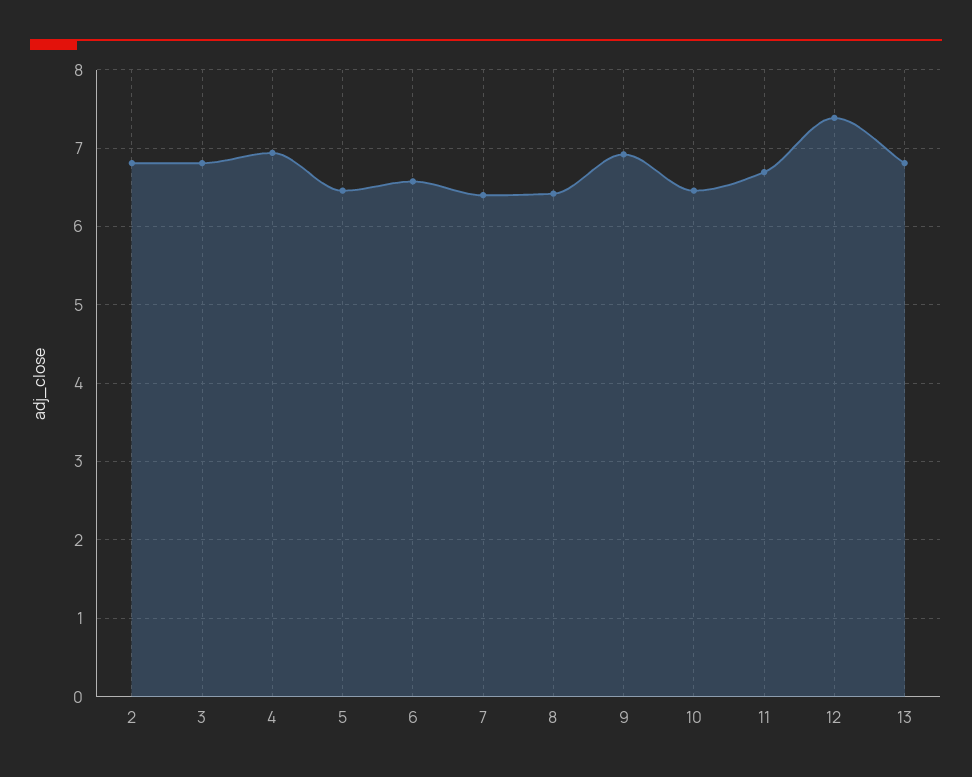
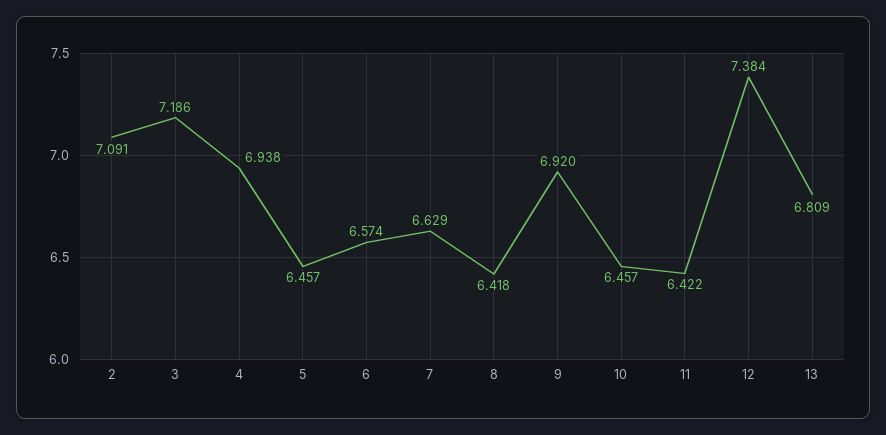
  {
-   "2": 6.8,
+   "2": 7.091,
-   "3": 6.8,
+   "3": 7.186,
    "4": 6.938,
    "5": 6.457,
    "6": 6.574,
-   "7": 6.4,
+   "7": 6.629,
    "8": 6.418,
    "9": 6.92,
    "10": 6.457,
-   "11": 6.7,
+   "11": 6.422,
    "12": 7.384,
    "13": 6.809
  }

